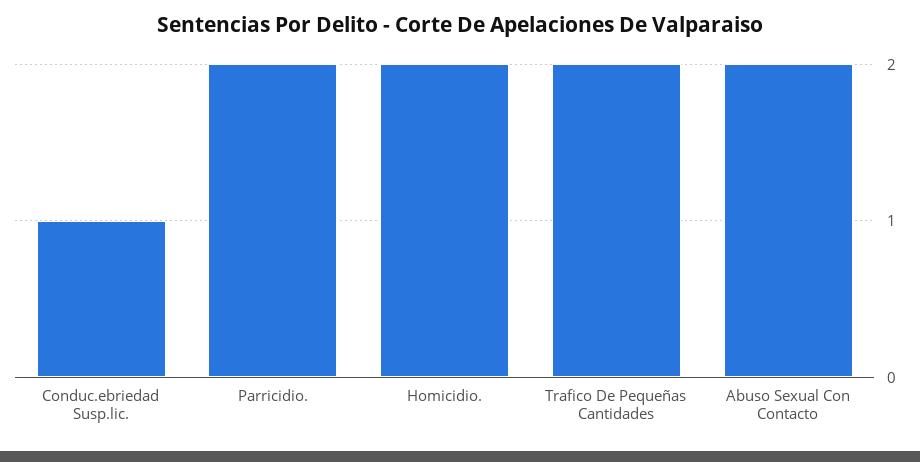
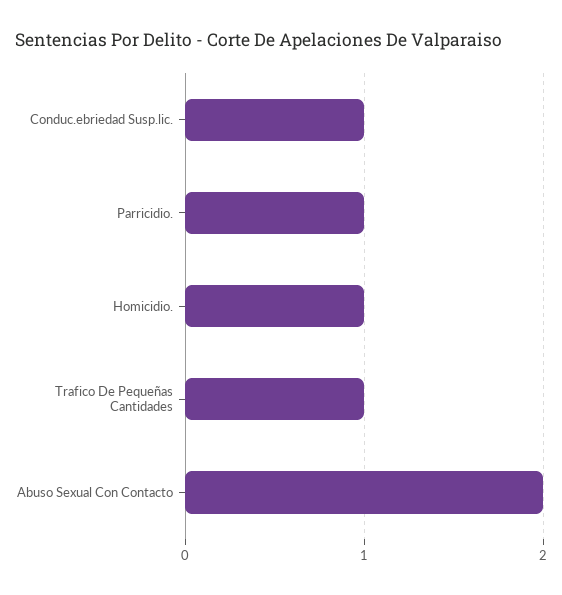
  {
    "Conduc.ebriedad Susp.lic.": 1,
-   "Parricidio.": 2,
+   "Parricidio.": 1,
-   "Homicidio.": 2,
+   "Homicidio.": 1,
-   "Trafico De Pequeñas Cantidades": 2,
+   "Trafico De Pequeñas Cantidades": 1,
    "Abuso Sexual Con Contacto": 2
  }

